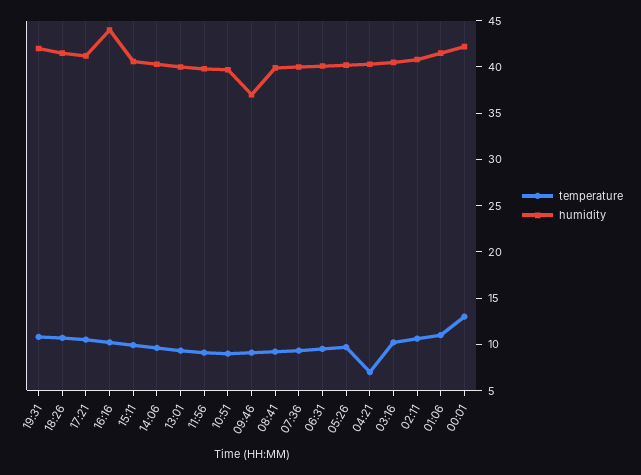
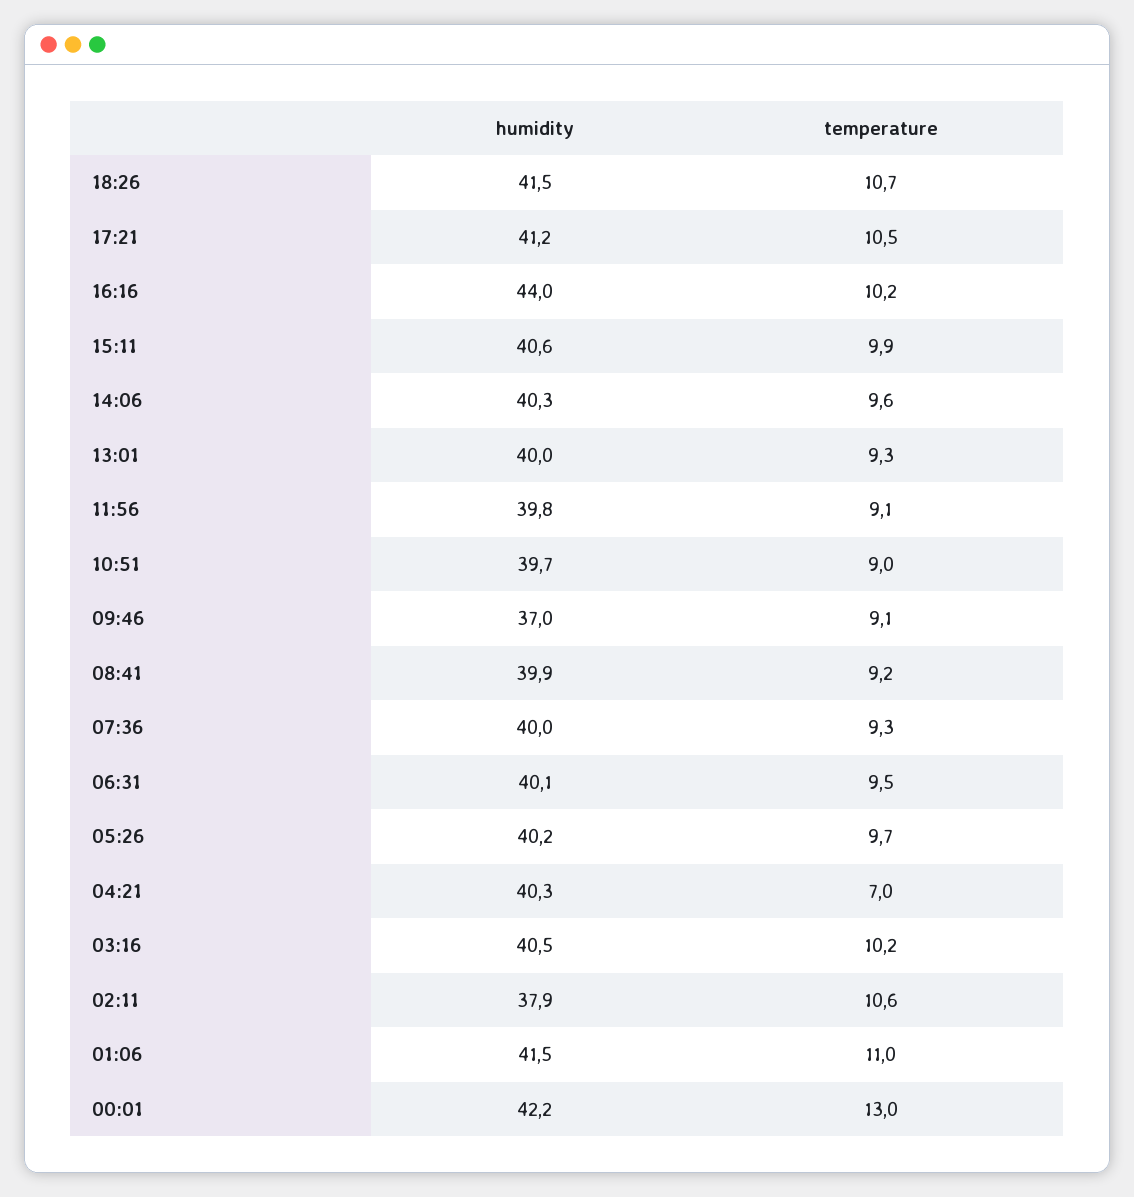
  {
    "temperature": {
-     "19:31": 11,
      "18:26": 10.7,
      "17:21": 10.5,
      "16:16": 10.2,
      "15:11": 9.9,
      "14:06": 9.6,
      "13:01": 9.3,
      "11:56": 9.1,
      "10:51": 9,
      "09:46": 9.1,
      "08:41": 9.2,
      "07:36": 9.3,
      "06:31": 9.5,
      "05:26": 9.7,
      "04:21": 7,
      "03:16": 10.2,
      "02:11": 10.6,
      "01:06": 11,
      "00:01": 13
    },
    "humidity": {
-     "19:31": 42,
      "18:26": 41.5,
      "17:21": 41.2,
      "16:16": 44,
      "15:11": 40.6,
      "14:06": 40.3,
      "13:01": 40,
      "11:56": 39.8,
      "10:51": 39.7,
      "09:46": 37,
      "08:41": 39.9,
      "07:36": 40,
      "06:31": 40.1,
      "05:26": 40.2,
      "04:21": 40.3,
      "03:16": 40.5,
-     "02:11": 41,
+     "02:11": 37.9,
      "01:06": 41.5,
      "00:01": 42.2
    }
  }

